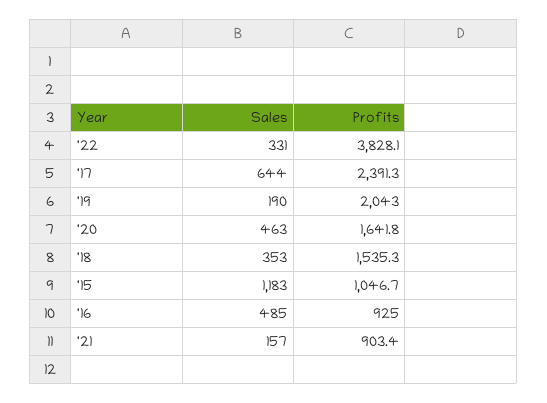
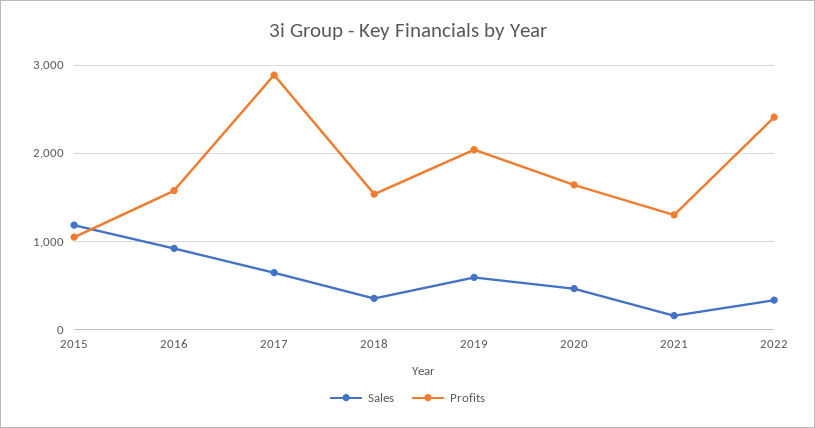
  {
    "Sales": {
      "'22": 331,
      "'17": 644,
-     "'19": 190,
+     "'19": 600,
      "'20": 463,
      "'18": 353,
      "'15": 1183,
-     "'16": 485,
+     "'16": 900,
      "'21": 157
    },
    "Profits": {
-     "'22": 3828.1,
+     "'22": 2400,
-     "'17": 2391.3,
+     "'17": 2900,
      "'19": 2043,
      "'20": 1641.8,
      "'18": 1535.3,
      "'15": 1046.7,
-     "'16": 925,
+     "'16": 1600,
-     "'21": 903.4
+     "'21": 1300
    }
  }

